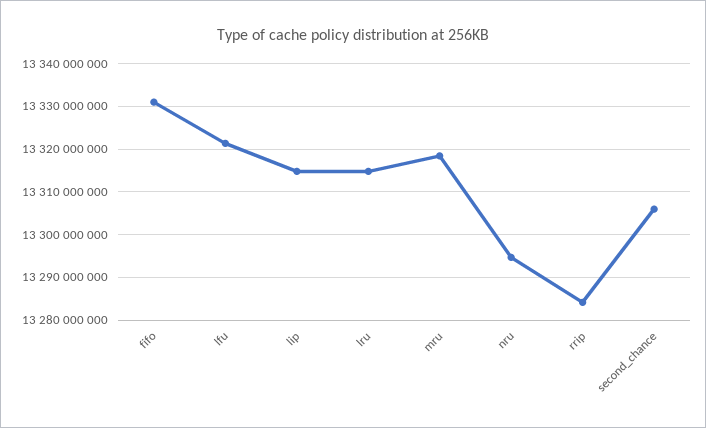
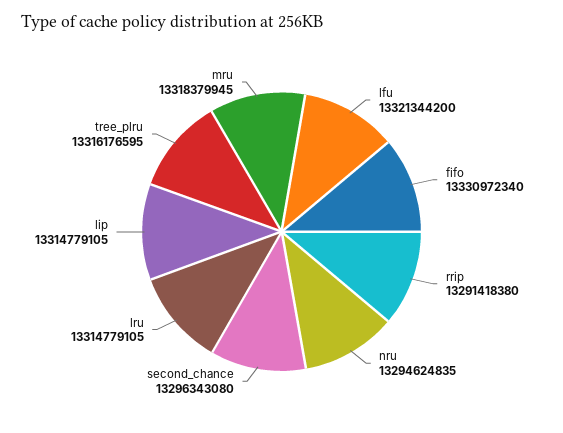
  {
    "fifo": 13330972340,
    "lfu": 13321344200,
    "lip": 13314779105,
    "lru": 13314779105,
    "mru": 13318379945,
    "nru": 13294624835,
-   "rrip": 13284000000,
+   "rrip": 13291418380,
-   "second_chance": 13306000000
+   "second_chance": 13296343080,
+   "tree_plru": 13316176595
  }

